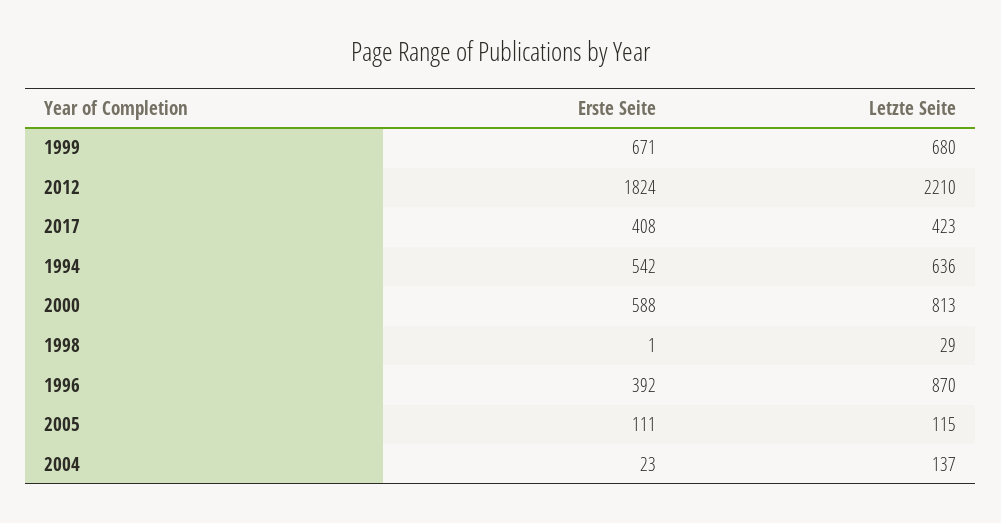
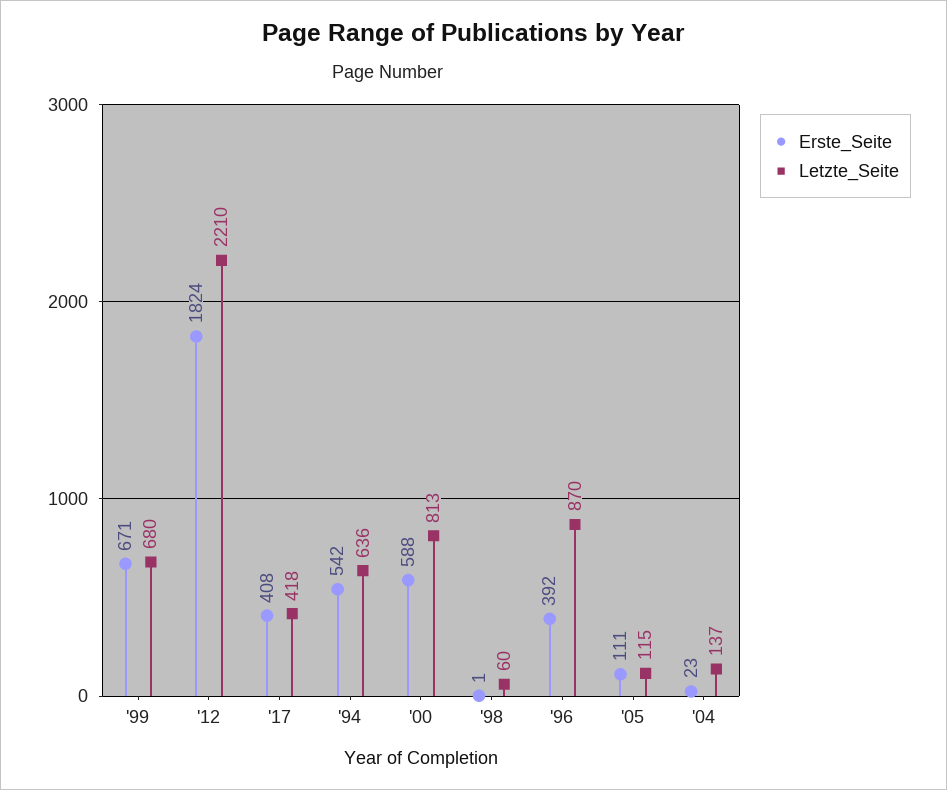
  {
    "Erste Seite": {
      "1999": 671,
      "2012": 1824,
      "2017": 408,
      "1994": 542,
      "2000": 588,
      "1998": 1,
      "1996": 392,
      "2005": 111,
      "2004": 23
    },
    "Letzte Seite": {
      "1999": 680,
      "2012": 2210,
-     "2017": 423,
+     "2017": 418,
      "1994": 636,
      "2000": 813,
-     "1998": 29,
+     "1998": 60,
      "1996": 870,
      "2005": 115,
      "2004": 137
    }
  }

